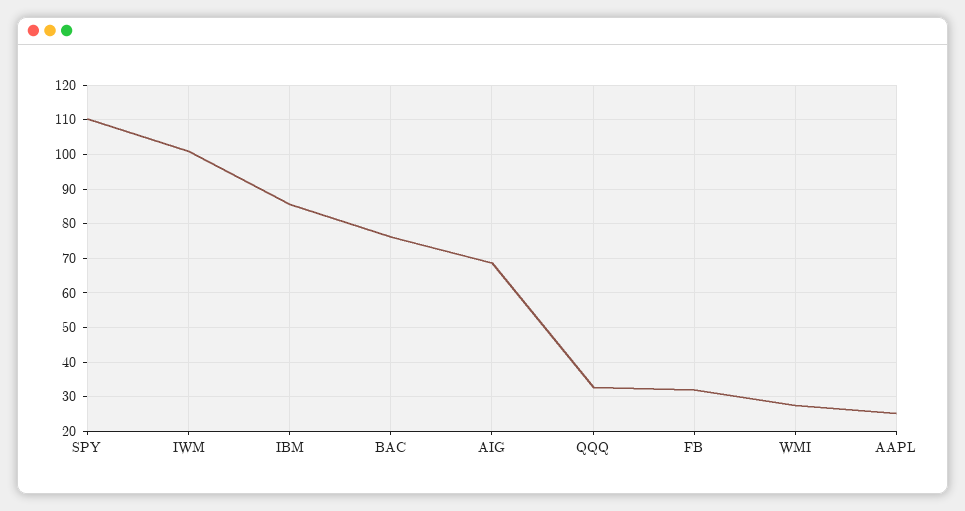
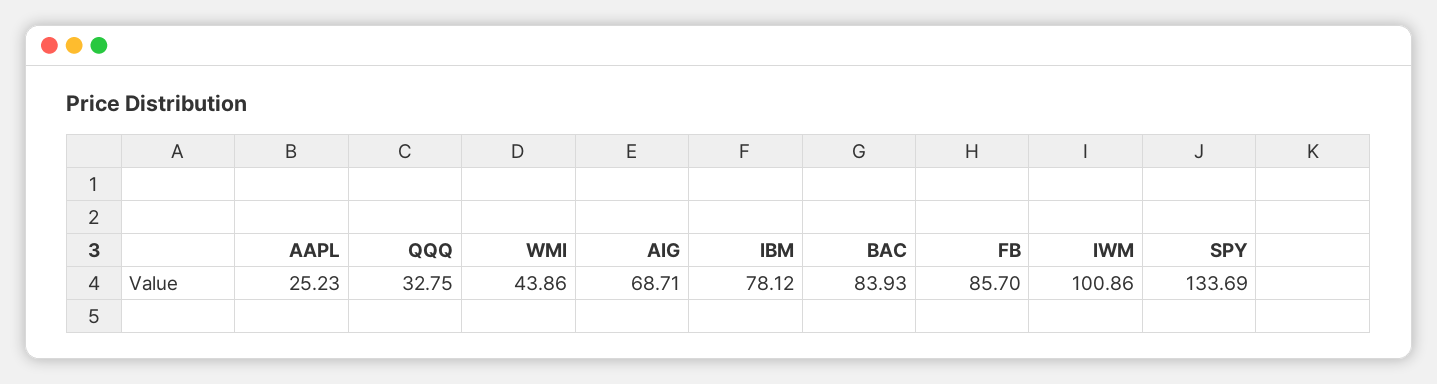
  {
-   "SPY": 110,
+   "SPY": 133.69,
    "IWM": 100.86,
-   "IBM": 86,
+   "IBM": 78.12,
-   "BAC": 76,
+   "BAC": 83.93,
    "AIG": 68.71,
    "QQQ": 32.75,
-   "FB": 32,
+   "FB": 85.7,
-   "WMI": 28,
+   "WMI": 43.86,
    "AAPL": 25.23
  }

